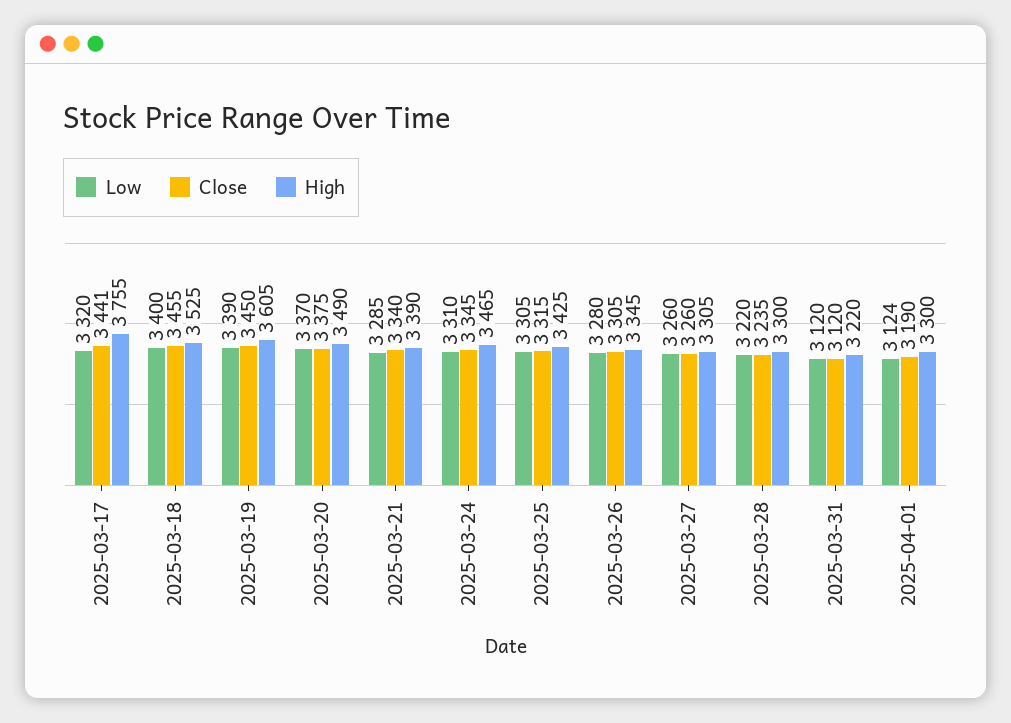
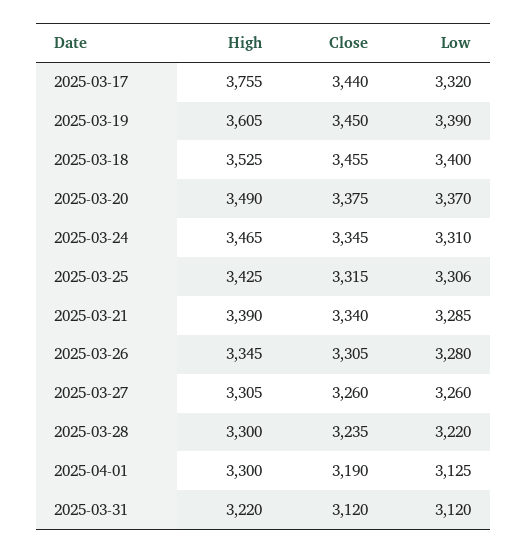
  {
    "Low": {
      "2025-03-17": 3320,
      "2025-03-18": 3400,
      "2025-03-19": 3390,
      "2025-03-20": 3370,
      "2025-03-21": 3285,
      "2025-03-24": 3310,
-     "2025-03-25": 3305,
+     "2025-03-25": 3306,
      "2025-03-26": 3280,
      "2025-03-27": 3260,
      "2025-03-28": 3220,
      "2025-03-31": 3120,
-     "2025-04-01": 3124
+     "2025-04-01": 3125
    },
    "Close": {
-     "2025-03-17": 3441,
+     "2025-03-17": 3440,
      "2025-03-18": 3455,
      "2025-03-19": 3450,
      "2025-03-20": 3375,
      "2025-03-21": 3340,
      "2025-03-24": 3345,
      "2025-03-25": 3315,
      "2025-03-26": 3305,
      "2025-03-27": 3260,
      "2025-03-28": 3235,
      "2025-03-31": 3120,
      "2025-04-01": 3190
    },
    "High": {
      "2025-03-17": 3755,
      "2025-03-18": 3525,
      "2025-03-19": 3605,
      "2025-03-20": 3490,
      "2025-03-21": 3390,
      "2025-03-24": 3465,
      "2025-03-25": 3425,
      "2025-03-26": 3345,
      "2025-03-27": 3305,
      "2025-03-28": 3300,
      "2025-03-31": 3220,
      "2025-04-01": 3300
    }
  }

